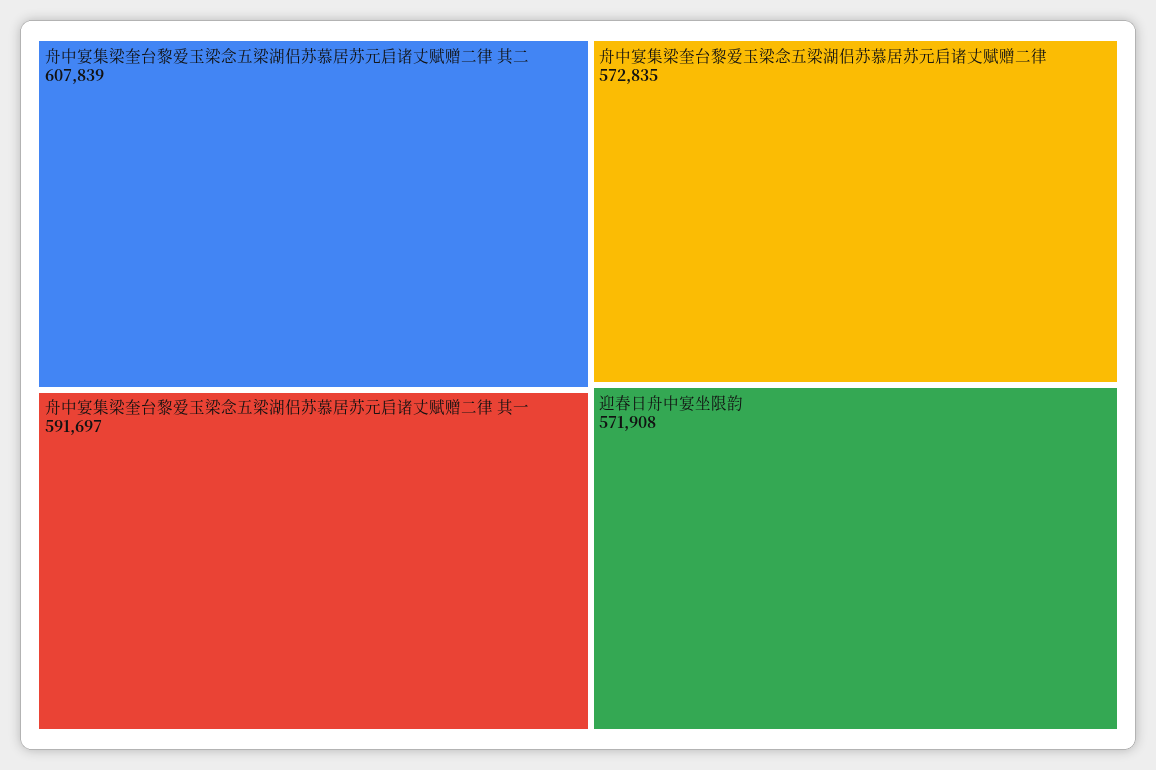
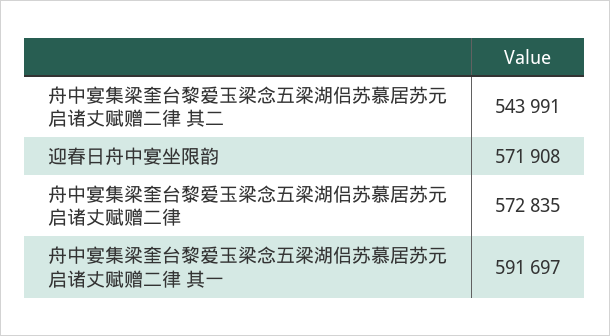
  {
-   "舟中宴集梁奎台黎爱玉梁念五梁湖侣苏慕居苏元启诸丈赋赠二律 其二": 607839,
+   "舟中宴集梁奎台黎爱玉梁念五梁湖侣苏慕居苏元启诸丈赋赠二律 其二": 543991,
    "舟中宴集梁奎台黎爱玉梁念五梁湖侣苏慕居苏元启诸丈赋赠二律 其一": 591697,
    "舟中宴集梁奎台黎爱玉梁念五梁湖侣苏慕居苏元启诸丈赋赠二律": 572835,
    "迎春日舟中宴坐限韵": 571908
  }

